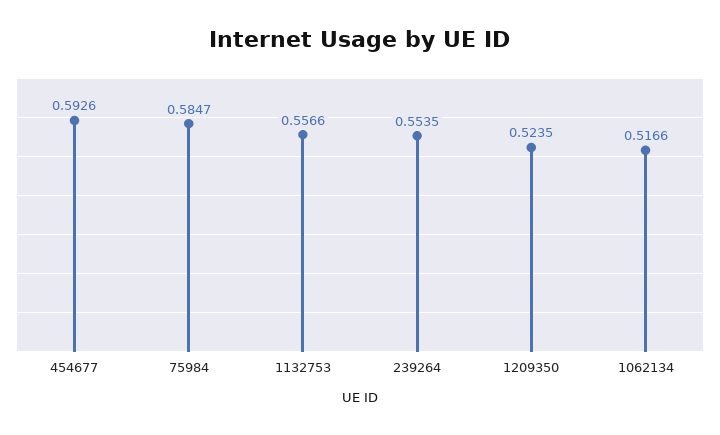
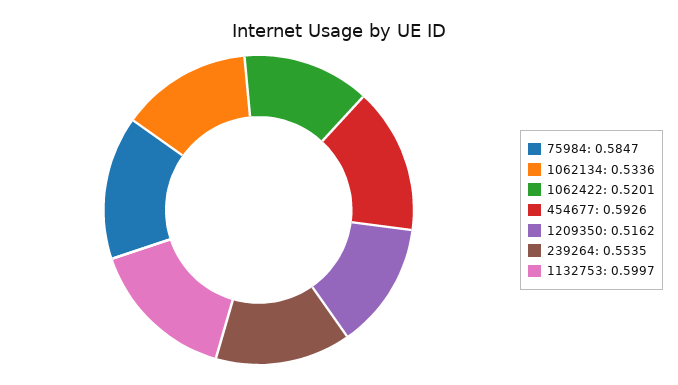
  {
    "454677": 0.5926,
    "75984": 0.5847,
-   "1132753": 0.5566,
+   "1132753": 0.5997,
    "239264": 0.5535,
-   "1209350": 0.5235,
+   "1209350": 0.5162,
-   "1062134": 0.5166
+   "1062134": 0.5336,
+   "1062422": 0.5201
  }

